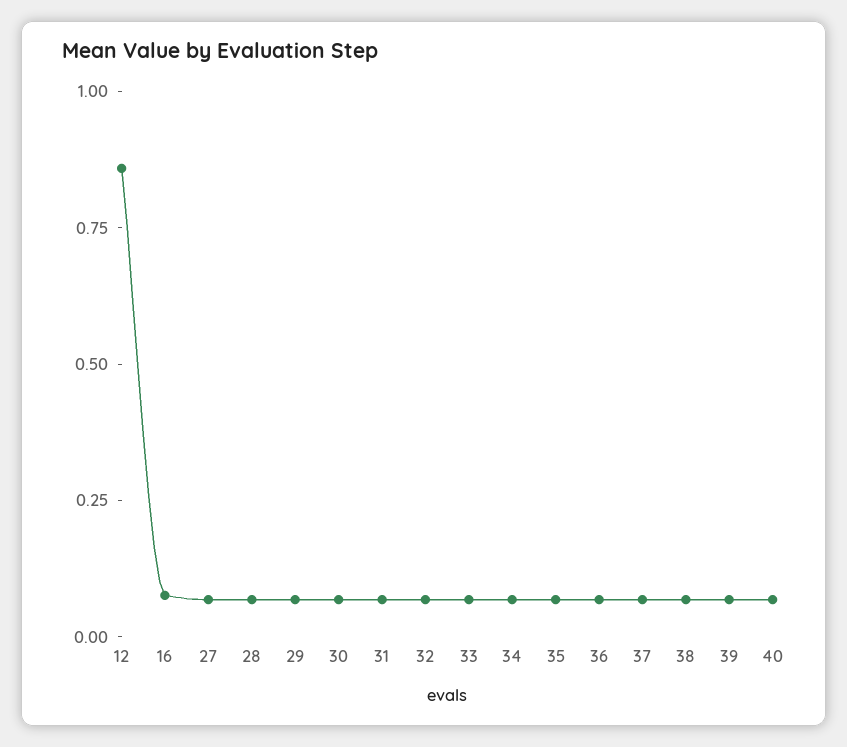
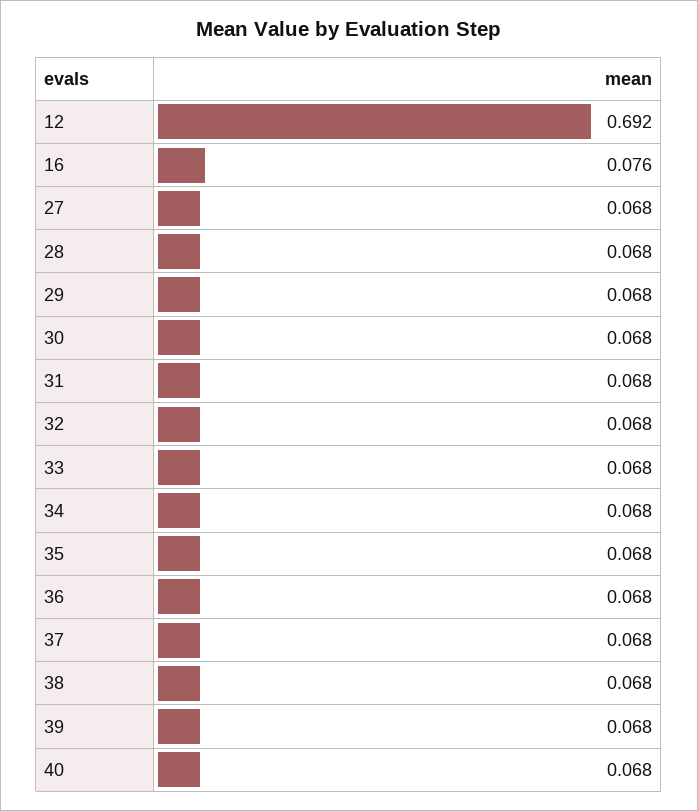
  {
-   "12": 0.85,
+   "12": 0.692,
    "16": 0.076,
    "27": 0.068,
    "28": 0.068,
    "29": 0.068,
    "30": 0.068,
    "31": 0.068,
    "32": 0.068,
    "33": 0.068,
    "34": 0.068,
    "35": 0.068,
    "36": 0.068,
    "37": 0.068,
    "38": 0.068,
    "39": 0.068,
    "40": 0.068
  }

